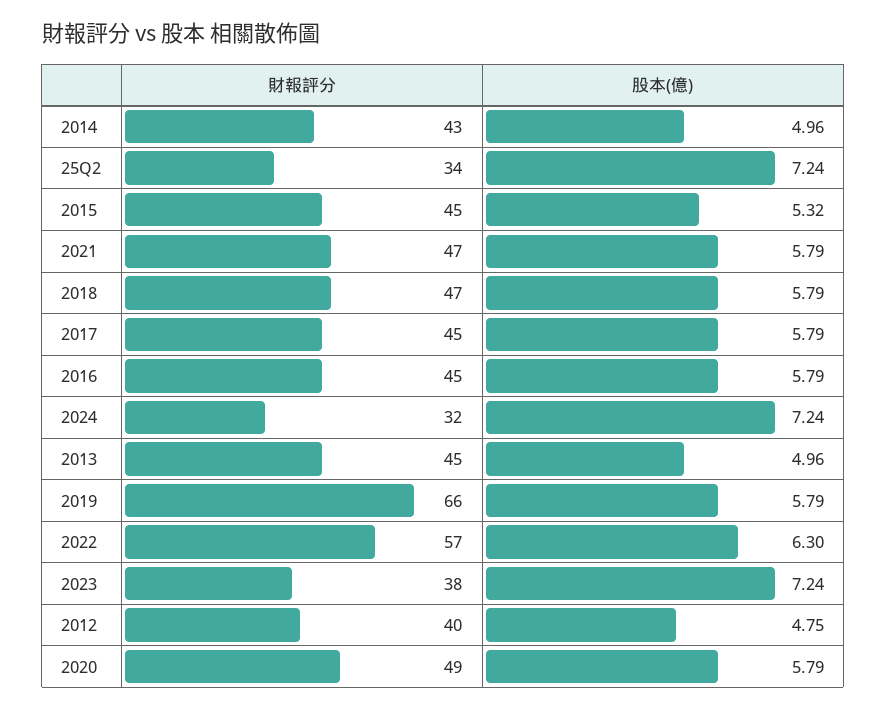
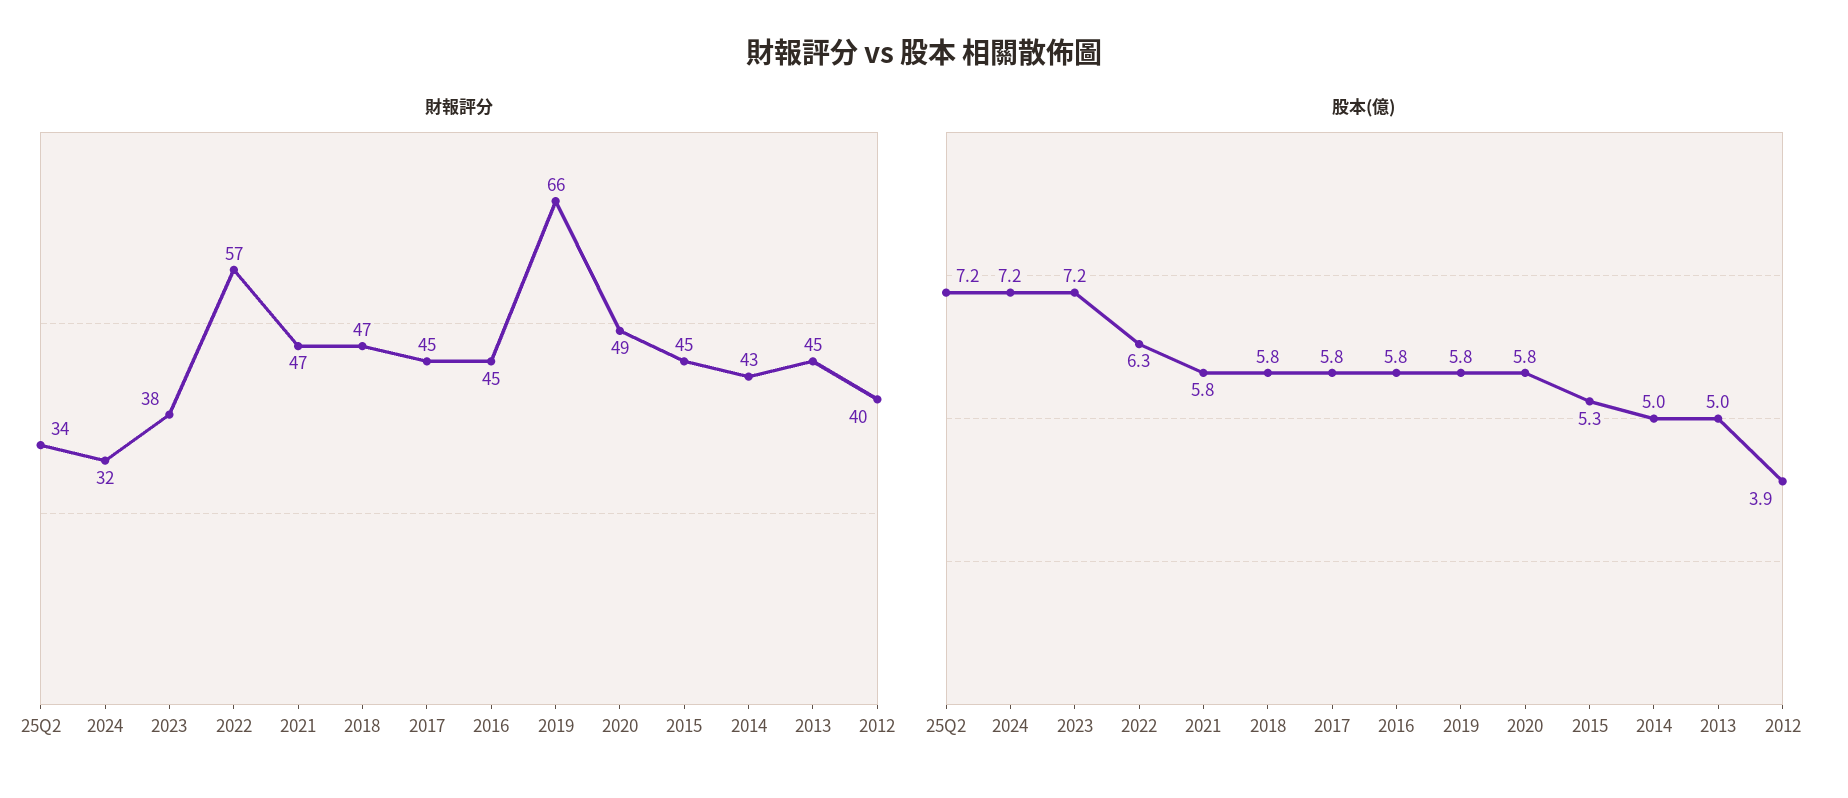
  {
    "財報評分": {
      "2014": 43,
      "25Q2": 34,
      "2015": 45,
      "2021": 47,
      "2018": 47,
      "2017": 45,
      "2016": 45,
      "2024": 32,
      "2013": 45,
      "2019": 66,
      "2022": 57,
      "2023": 38,
      "2012": 40,
      "2020": 49
    },
    "股本(億)": {
      "2014": 4.96,
      "25Q2": 7.24,
      "2015": 5.32,
      "2021": 5.79,
      "2018": 5.79,
      "2017": 5.79,
      "2016": 5.79,
      "2024": 7.24,
      "2013": 4.96,
      "2019": 5.79,
      "2022": 6.3,
      "2023": 7.24,
-     "2012": 4.75,
+     "2012": 3.9,
      "2020": 5.79
    }
  }

